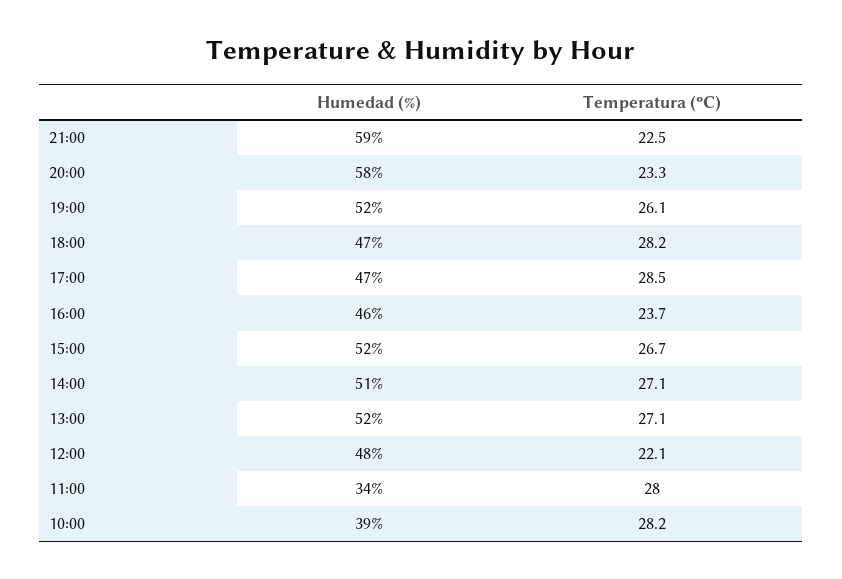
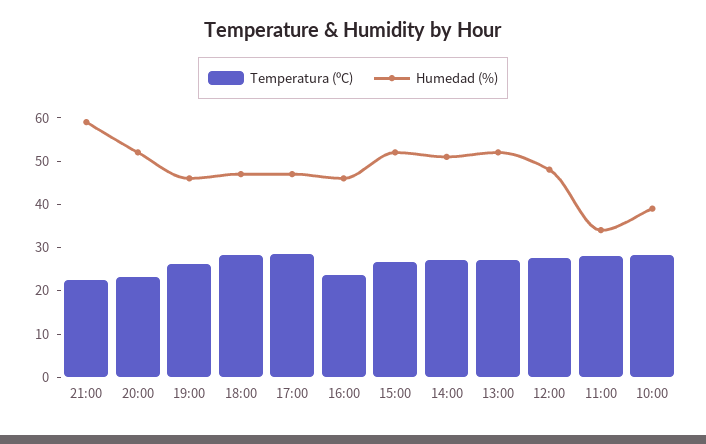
  {
    "Humedad (%)": {
      "21:00": 59,
-     "20:00": 58,
+     "20:00": 52,
-     "19:00": 52,
+     "19:00": 46,
      "18:00": 47,
      "17:00": 47,
      "16:00": 46,
      "15:00": 52,
      "14:00": 51,
      "13:00": 52,
      "12:00": 48,
      "11:00": 34,
      "10:00": 39
    },
    "Temperatura (ºC)": {
      "21:00": 22.5,
      "20:00": 23.3,
      "19:00": 26.1,
      "18:00": 28.2,
      "17:00": 28.5,
      "16:00": 23.7,
      "15:00": 26.7,
      "14:00": 27.1,
      "13:00": 27.1,
-     "12:00": 22.1,
+     "12:00": 28,
      "11:00": 28,
      "10:00": 28.2
    }
  }

